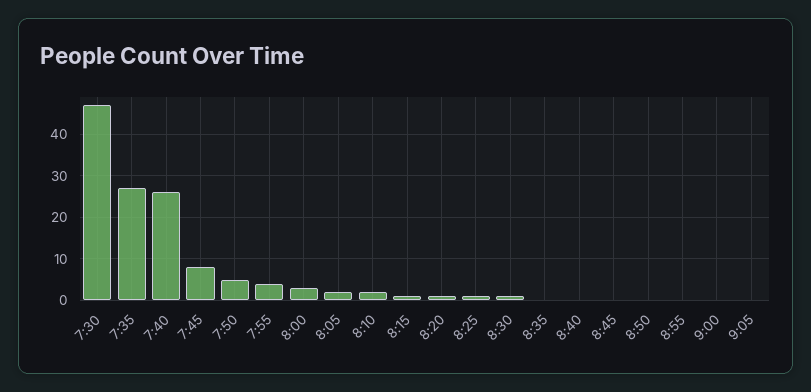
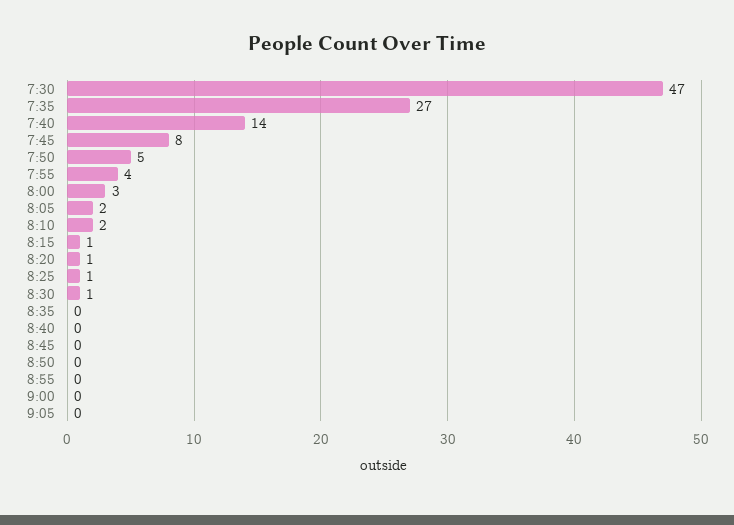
  {
    "7:30": 47,
    "7:35": 27,
-   "7:40": 25,
+   "7:40": 14,
    "7:45": 8,
    "7:50": 5,
    "7:55": 4,
    "8:00": 3,
    "8:05": 2,
    "8:10": 2,
    "8:15": 1,
    "8:20": 1,
    "8:25": 1,
    "8:30": 1,
    "8:35": 0,
    "8:40": 0,
    "8:45": 0,
    "8:50": 0,
    "8:55": 0,
    "9:00": 0,
    "9:05": 0
  }

